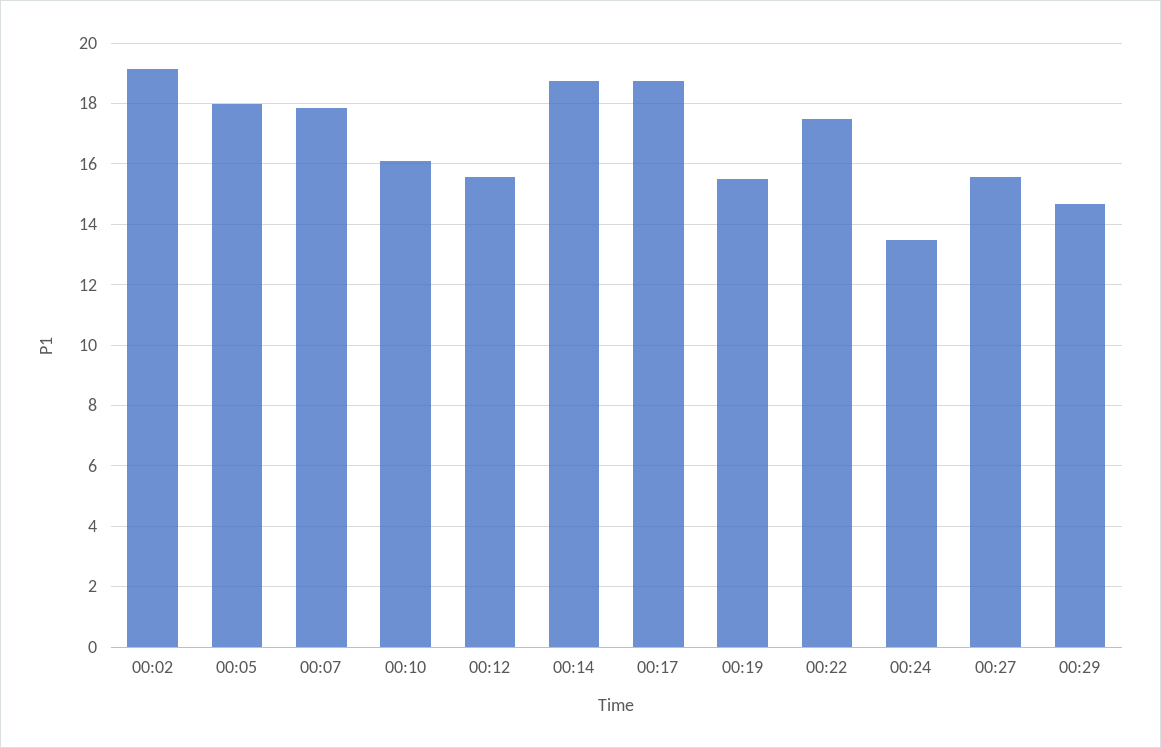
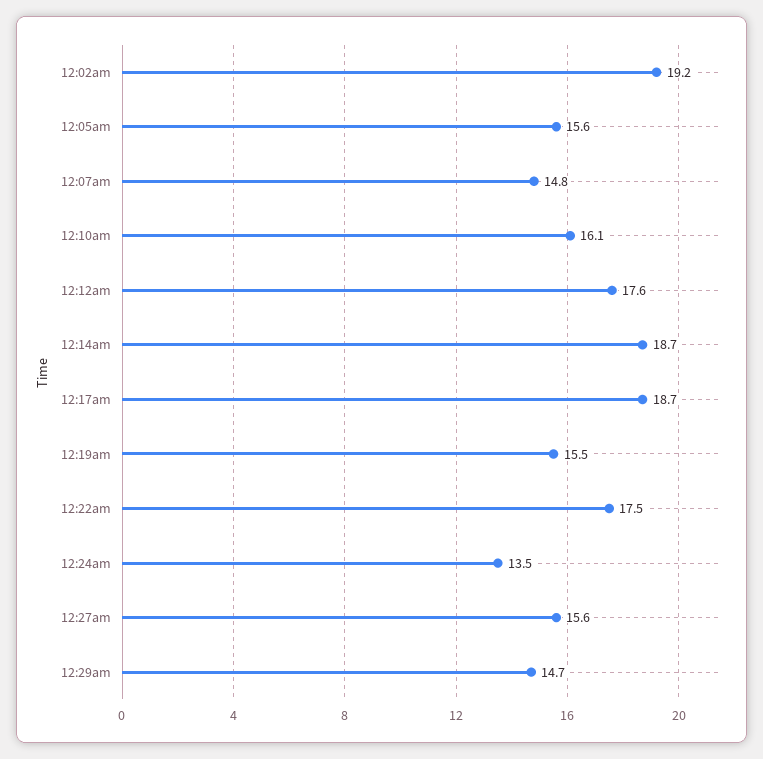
  {
    "00:02": 19.2,
-   "00:05": 18,
+   "00:05": 15.6,
-   "00:07": 17.8,
+   "00:07": 14.8,
    "00:10": 16.1,
-   "00:12": 15.6,
+   "00:12": 17.6,
    "00:14": 18.7,
    "00:17": 18.7,
    "00:19": 15.5,
    "00:22": 17.5,
    "00:24": 13.5,
    "00:27": 15.6,
    "00:29": 14.7
  }

